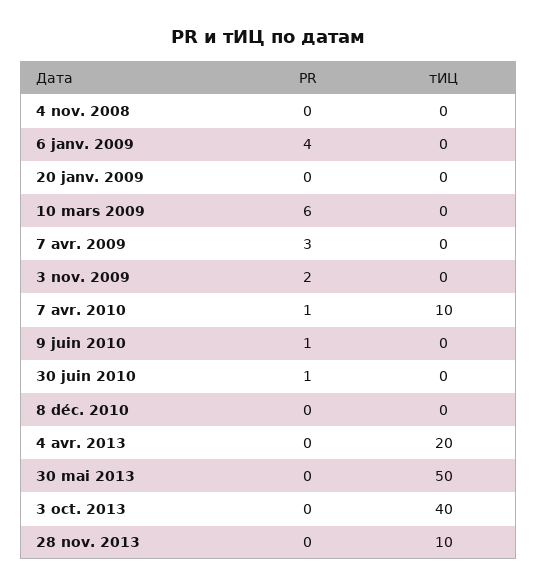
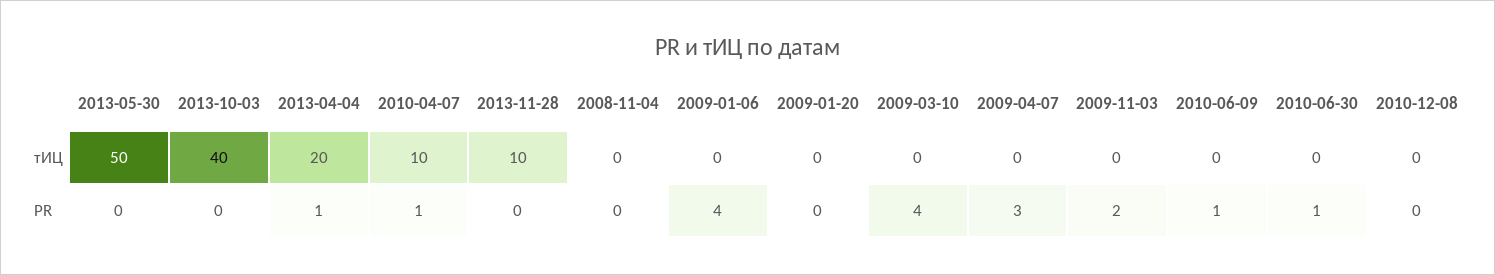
  {
    "PR": {
      "4 nov. 2008": 0,
      "6 janv. 2009": 4,
      "20 janv. 2009": 0,
-     "10 mars 2009": 6,
+     "10 mars 2009": 4,
      "7 avr. 2009": 3,
      "3 nov. 2009": 2,
      "7 avr. 2010": 1,
      "9 juin 2010": 1,
      "30 juin 2010": 1,
      "8 déc. 2010": 0,
-     "4 avr. 2013": 0,
+     "4 avr. 2013": 1,
      "30 mai 2013": 0,
      "3 oct. 2013": 0,
      "28 nov. 2013": 0
    },
    "тИЦ": {
      "4 nov. 2008": 0,
      "6 janv. 2009": 0,
      "20 janv. 2009": 0,
      "10 mars 2009": 0,
      "7 avr. 2009": 0,
      "3 nov. 2009": 0,
      "7 avr. 2010": 10,
      "9 juin 2010": 0,
      "30 juin 2010": 0,
      "8 déc. 2010": 0,
      "4 avr. 2013": 20,
      "30 mai 2013": 50,
      "3 oct. 2013": 40,
      "28 nov. 2013": 10
    }
  }

